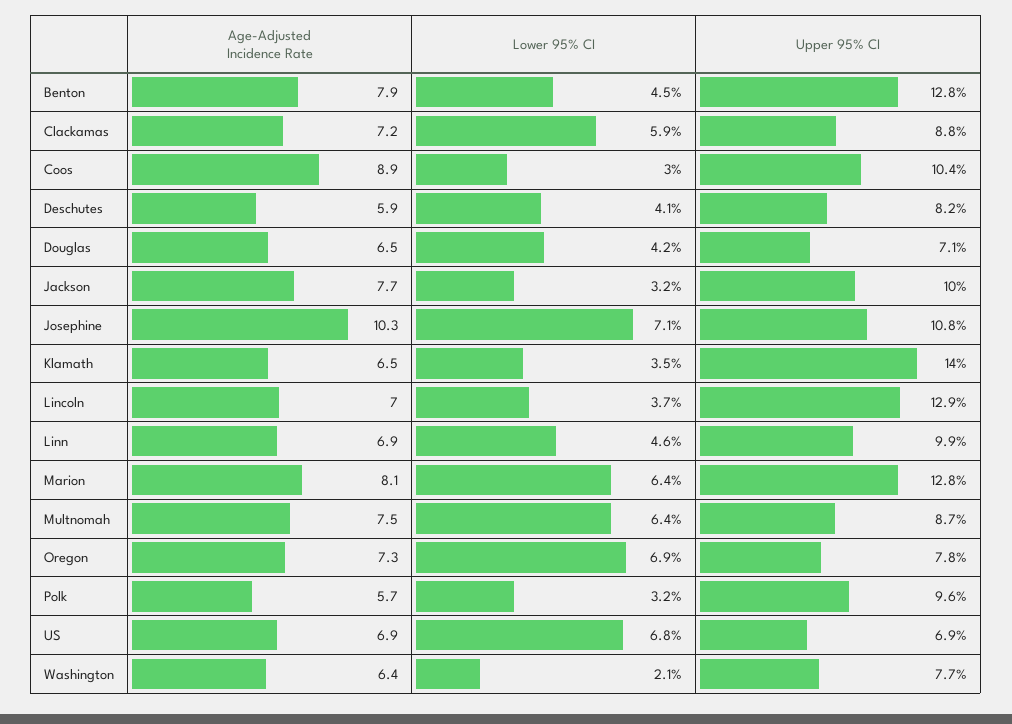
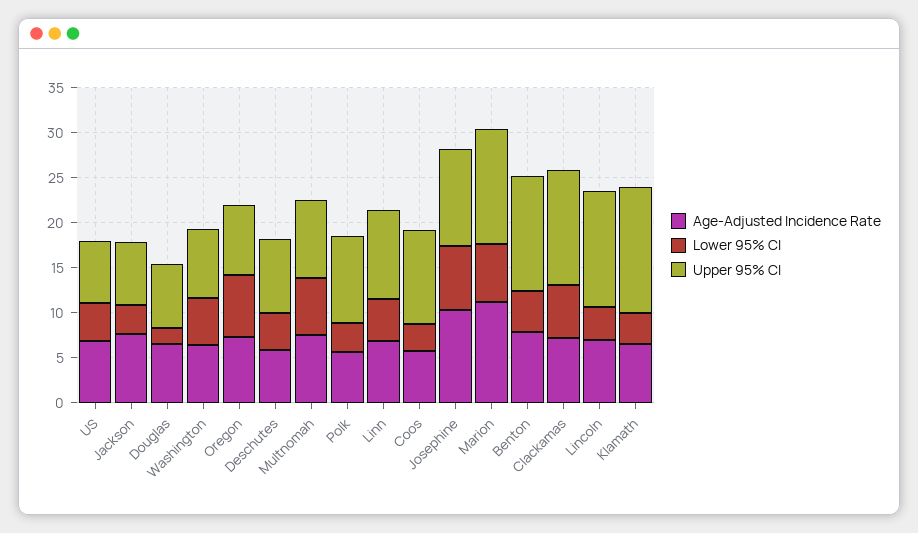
  {
    "Age-Adjusted Incidence Rate": {
      "Benton": 7.9,
      "Clackamas": 7.2,
-     "Coos": 8.9,
+     "Coos": 6,
      "Deschutes": 5.9,
      "Douglas": 6.5,
      "Jackson": 7.7,
      "Josephine": 10.3,
      "Klamath": 6.5,
      "Lincoln": 7,
      "Linn": 6.9,
-     "Marion": 8.1,
+     "Marion": 11,
      "Multnomah": 7.5,
      "Oregon": 7.3,
      "Polk": 5.7,
      "US": 6.9,
      "Washington": 6.4
    },
    "Lower 95% CI": {
      "Benton": 4.5,
      "Clackamas": 5.9,
      "Coos": 3,
      "Deschutes": 4.1,
-     "Douglas": 4.2,
+     "Douglas": 2,
      "Jackson": 3.2,
      "Josephine": 7.1,
      "Klamath": 3.5,
      "Lincoln": 3.7,
      "Linn": 4.6,
      "Marion": 6.4,
      "Multnomah": 6.4,
      "Oregon": 6.9,
      "Polk": 3.2,
-     "US": 6.8,
+     "US": 4,
-     "Washington": 2.1
+     "Washington": 5
    },
    "Upper 95% CI": {
      "Benton": 12.8,
-     "Clackamas": 8.8,
+     "Clackamas": 13,
      "Coos": 10.4,
      "Deschutes": 8.2,
      "Douglas": 7.1,
-     "Jackson": 10,
+     "Jackson": 7,
      "Josephine": 10.8,
      "Klamath": 14,
      "Lincoln": 12.9,
      "Linn": 9.9,
      "Marion": 12.8,
      "Multnomah": 8.7,
      "Oregon": 7.8,
      "Polk": 9.6,
      "US": 6.9,
      "Washington": 7.7
    }
  }

